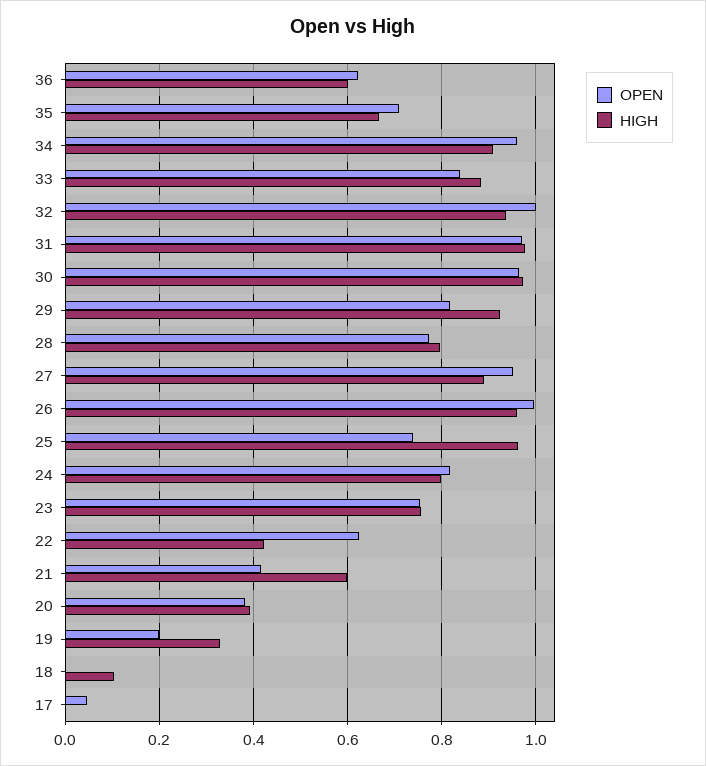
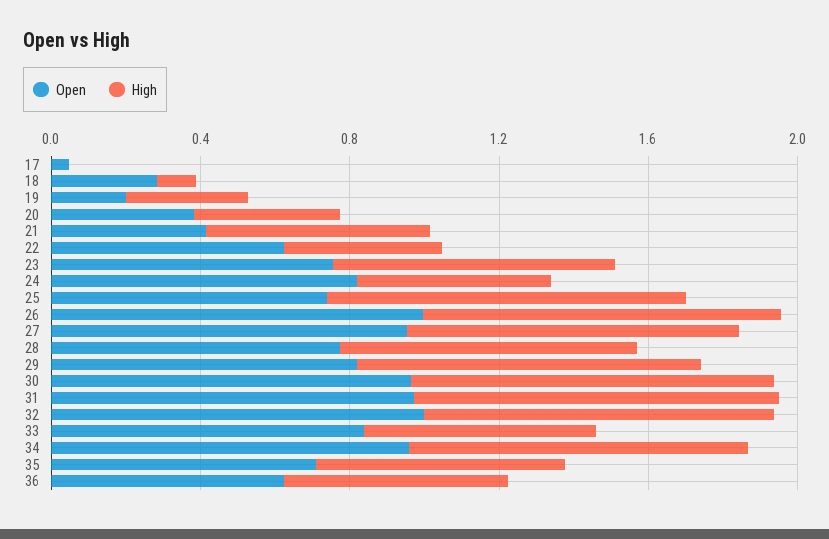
  {
    "OPEN": {
      "36": 0.62,
      "35": 0.72,
      "34": 0.96,
      "33": 0.84,
      "32": 1,
      "31": 0.98,
      "30": 0.96,
      "29": 0.82,
      "28": 0.78,
      "27": 0.96,
      "26": 1,
      "25": 0.74,
      "24": 0.82,
      "23": 0.76,
      "22": 0.62,
      "21": 0.42,
      "20": 0.38,
      "19": 0.2,
-     "18": 0,
+     "18": 0.3,
      "17": 0.04
    },
    "HIGH": {
      "36": 0.6,
      "35": 0.66,
      "34": 0.9,
-     "33": 0.88,
+     "33": 0.6,
      "32": 0.94,
      "31": 0.98,
      "30": 0.98,
      "29": 0.92,
      "28": 0.8,
      "27": 0.9,
      "26": 0.96,
      "25": 0.96,
-     "24": 0.8,
+     "24": 0.5,
      "23": 0.76,
      "22": 0.42,
      "21": 0.6,
      "20": 0.4,
      "19": 0.32,
      "18": 0.1,
      "17": 0
    }
  }

